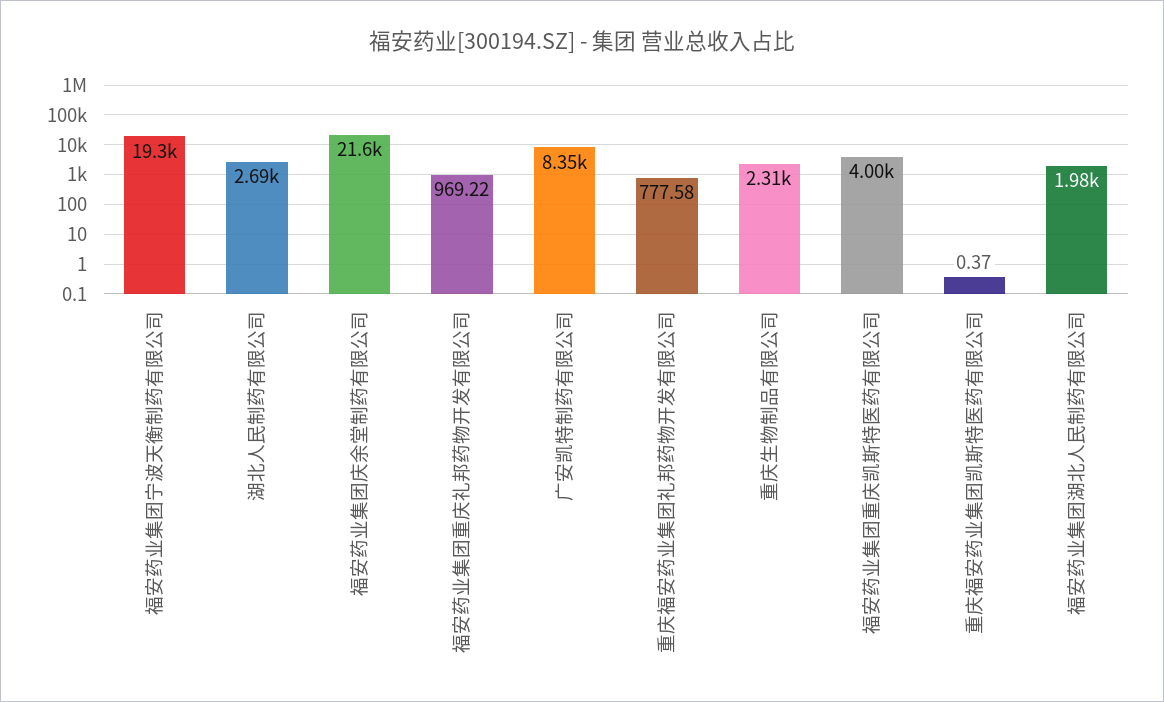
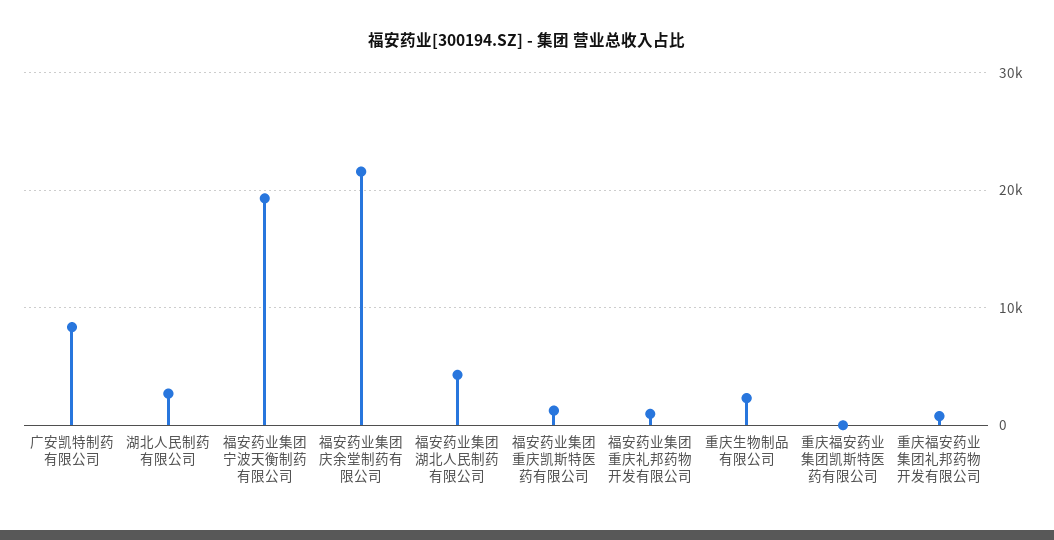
  {
    "福安药业集团宁波天衡制药有限公司": 19300,
    "湖北人民制药有限公司": 2690,
    "福安药业集团庆余堂制药有限公司": 21600,
    "福安药业集团重庆礼邦药物开发有限公司": 969.22,
    "广安凯特制药有限公司": 8350,
    "重庆福安药业集团礼邦药物开发有限公司": 777.58,
    "重庆生物制品有限公司": 2310,
-   "福安药业集团重庆凯斯特医药有限公司": 4000,
+   "福安药业集团重庆凯斯特医药有限公司": 1000,
    "重庆福安药业集团凯斯特医药有限公司": 0.37,
-   "福安药业集团湖北人民制药有限公司": 1980
+   "福安药业集团湖北人民制药有限公司": 4000
  }

